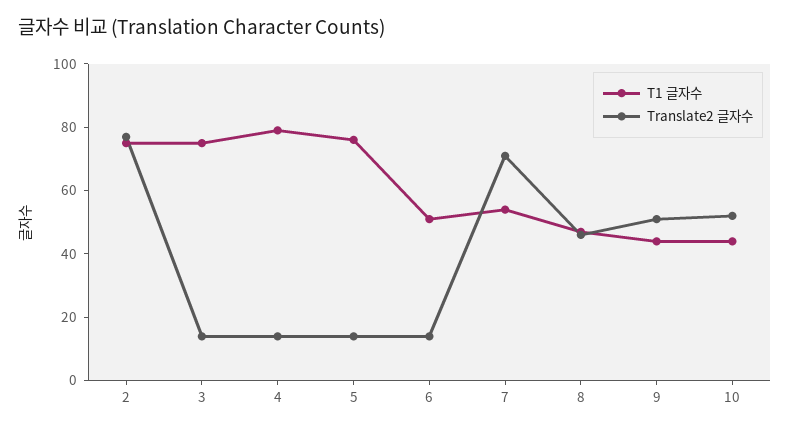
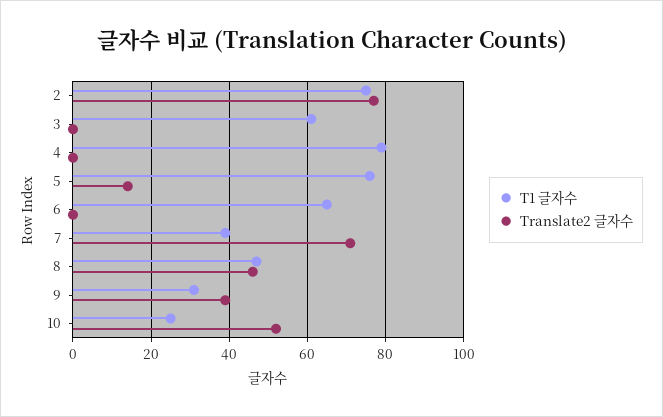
  {
    "T1 글자수": {
      "2": 75,
-     "3": 75,
+     "3": 60,
      "4": 80,
      "5": 75,
-     "6": 50,
+     "6": 65,
-     "7": 55,
+     "7": 40,
      "8": 45,
-     "9": 45,
+     "9": 30,
-     "10": 45
+     "10": 25
    },
    "Translate2 글자수": {
      "2": 75,
-     "3": 15,
+     "3": 0,
-     "4": 15,
+     "4": 0,
      "5": 15,
-     "6": 15,
+     "6": 0,
      "7": 70,
      "8": 45,
-     "9": 50,
+     "9": 40,
      "10": 50
    }
  }

